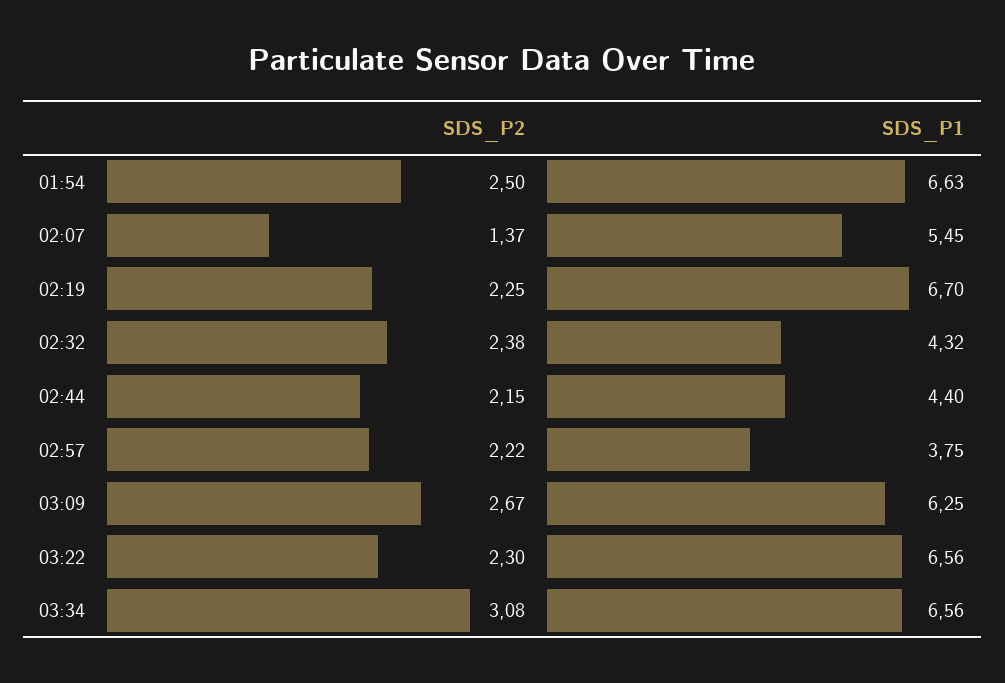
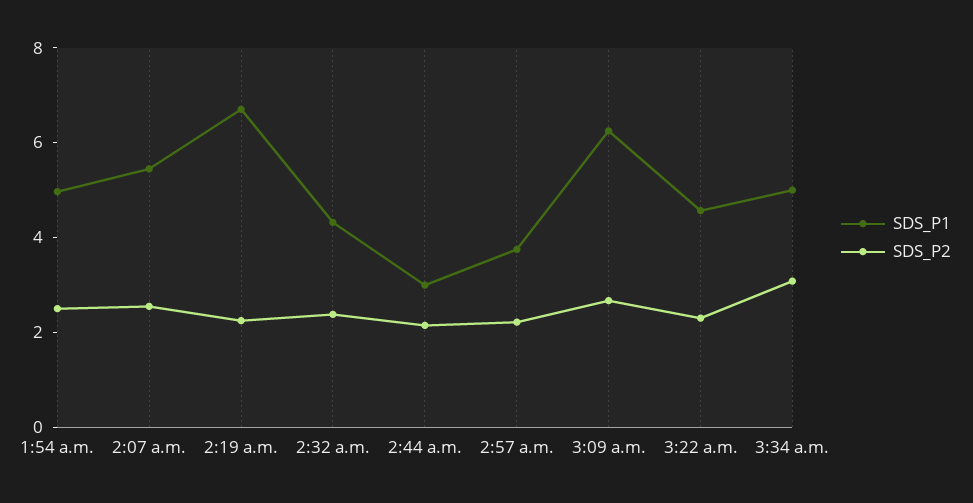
  {
    "SDS_P2": {
      "01:54": 2.5,
-     "02:07": 1.37,
+     "02:07": 2.5,
      "02:19": 2.25,
      "02:32": 2.38,
      "02:44": 2.15,
      "02:57": 2.22,
      "03:09": 2.67,
      "03:22": 2.3,
      "03:34": 3.08
    },
    "SDS_P1": {
-     "01:54": 6.63,
+     "01:54": 5,
      "02:07": 5.45,
      "02:19": 6.7,
      "02:32": 4.32,
-     "02:44": 4.4,
+     "02:44": 3,
      "02:57": 3.75,
      "03:09": 6.25,
-     "03:22": 6.56,
+     "03:22": 4.5,
-     "03:34": 6.56
+     "03:34": 5
    }
  }

